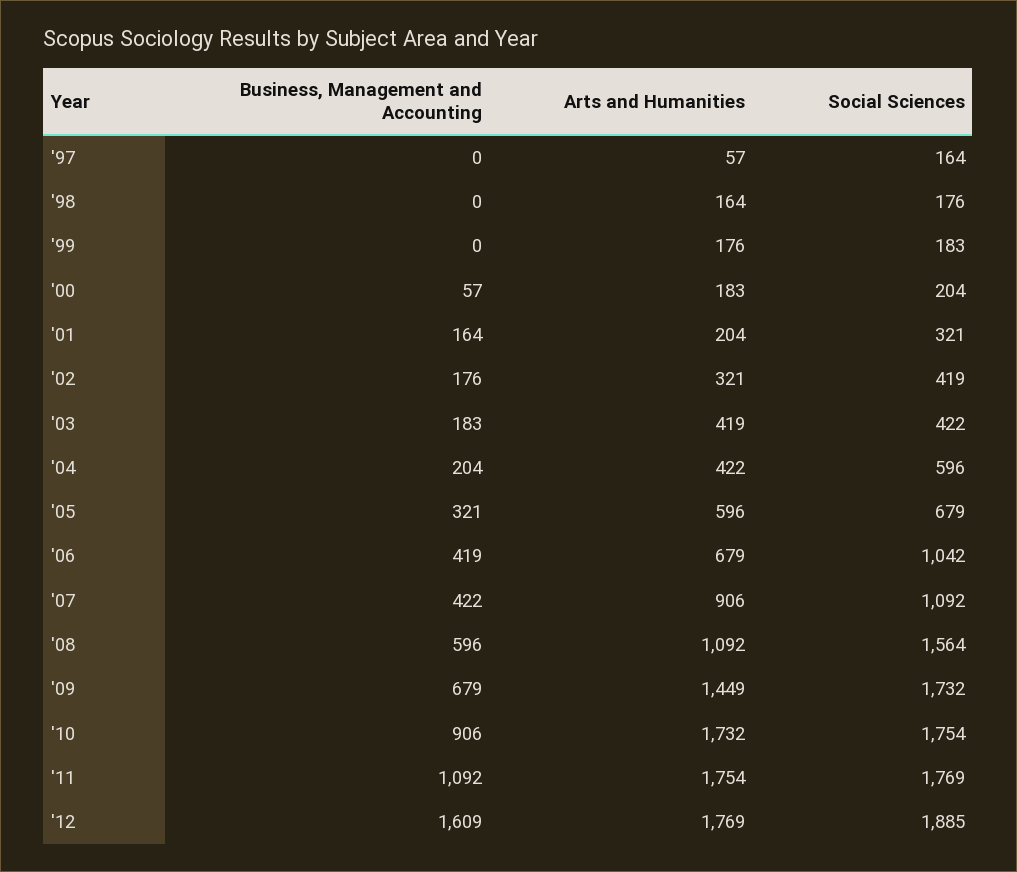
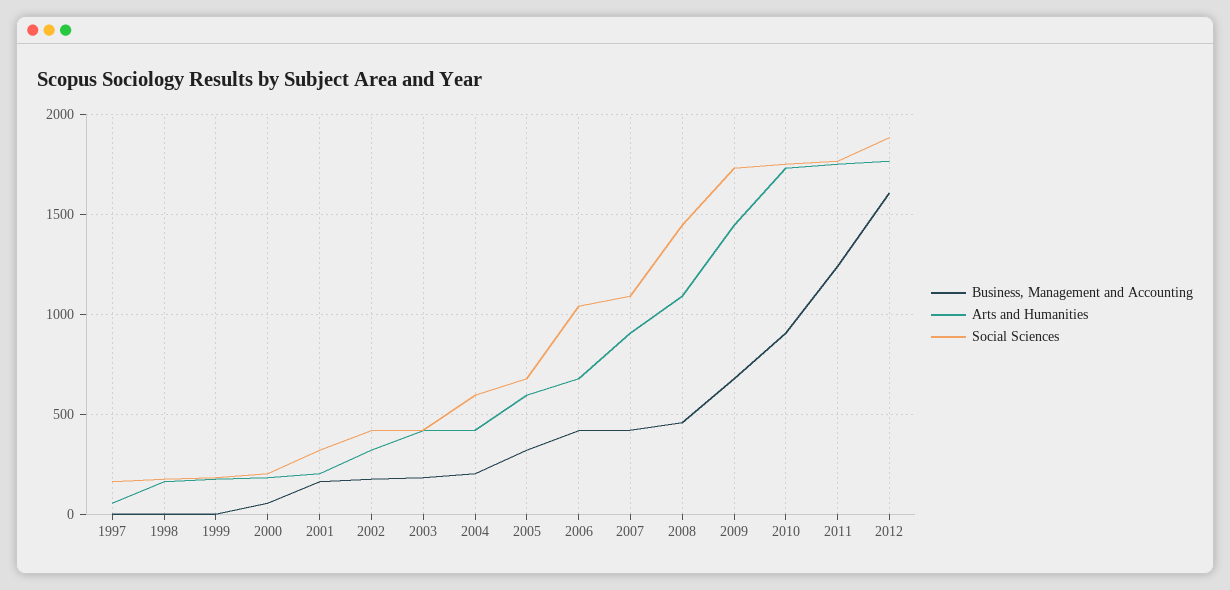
  {
    "Business, Management and Accounting": {
      "'97": 0,
      "'98": 0,
      "'99": 0,
      "'00": 57,
      "'01": 164,
      "'02": 176,
      "'03": 183,
      "'04": 204,
      "'05": 321,
      "'06": 419,
      "'07": 422,
-     "'08": 596,
+     "'08": 450,
      "'09": 679,
      "'10": 906,
-     "'11": 1092,
+     "'11": 1250,
      "'12": 1609
    },
    "Arts and Humanities": {
      "'97": 57,
      "'98": 164,
      "'99": 176,
      "'00": 183,
      "'01": 204,
      "'02": 321,
      "'03": 419,
      "'04": 422,
      "'05": 596,
      "'06": 679,
      "'07": 906,
      "'08": 1092,
      "'09": 1449,
      "'10": 1732,
      "'11": 1754,
      "'12": 1769
    },
    "Social Sciences": {
      "'97": 164,
      "'98": 176,
      "'99": 183,
      "'00": 204,
      "'01": 321,
      "'02": 419,
      "'03": 422,
      "'04": 596,
      "'05": 679,
      "'06": 1042,
      "'07": 1092,
-     "'08": 1564,
+     "'08": 1450,
      "'09": 1732,
      "'10": 1754,
      "'11": 1769,
      "'12": 1885
    }
  }

